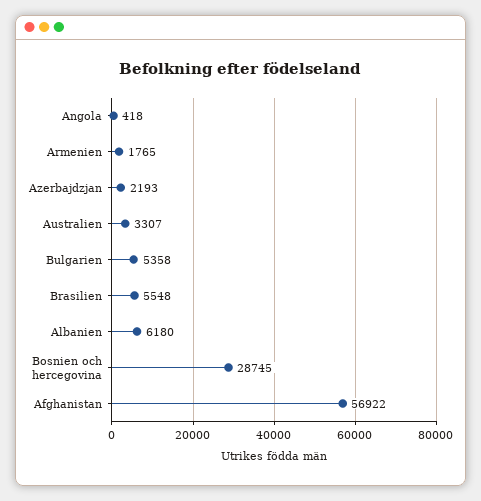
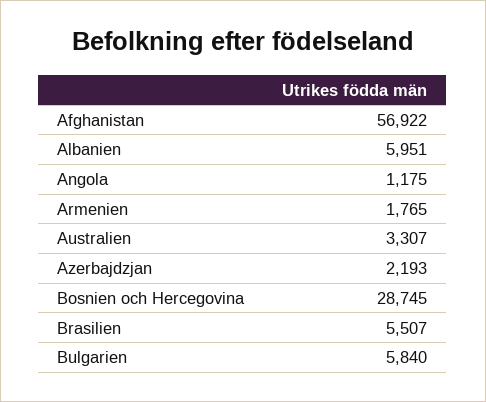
  {
-   "Angola": 418,
+   "Angola": 1175,
    "Armenien": 1765,
    "Azerbajdzjan": 2193,
    "Australien": 3307,
-   "Bulgarien": 5358,
+   "Bulgarien": 5840,
-   "Brasilien": 5548,
+   "Brasilien": 5507,
-   "Albanien": 6180,
+   "Albanien": 5951,
    "Bosnien och hercegovina": 28745,
    "Afghanistan": 56922
  }

